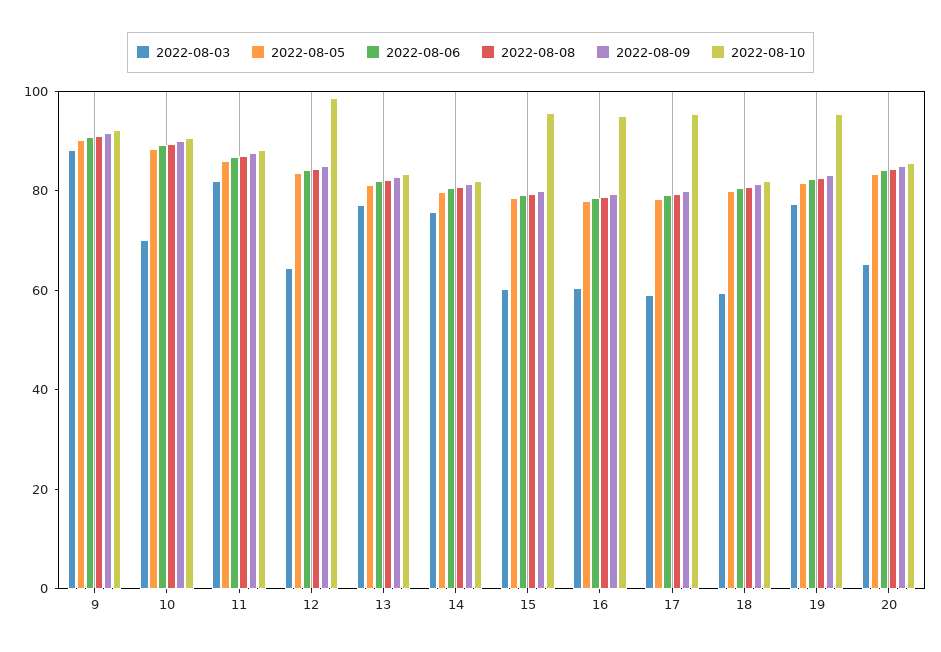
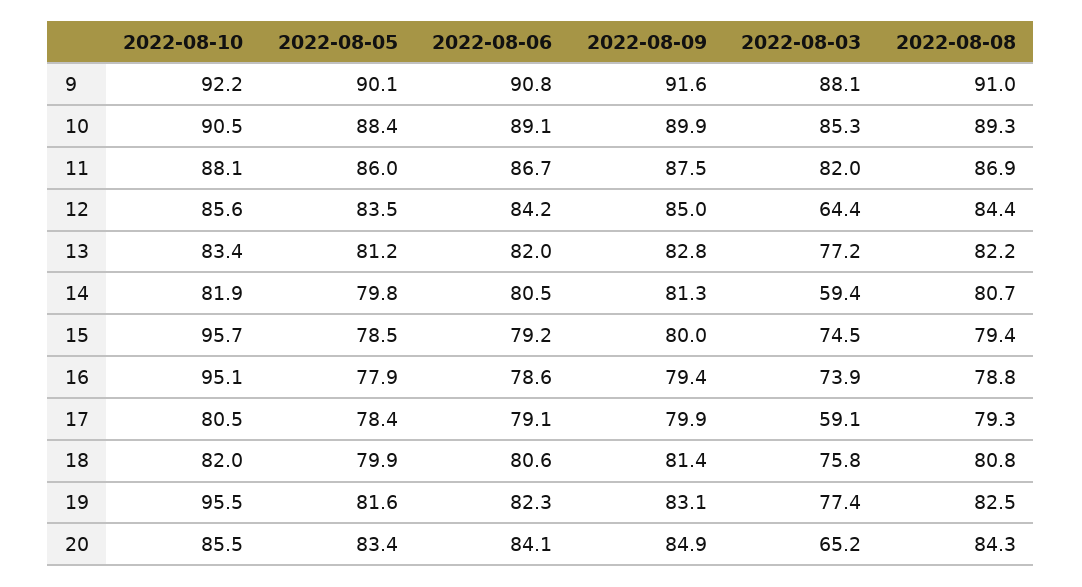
  {
    "2022-08-03": {
      "9": 88.1,
-     "10": 70,
+     "10": 85.3,
      "11": 82,
      "12": 64.4,
      "13": 77.2,
-     "14": 75,
+     "14": 59.4,
-     "15": 60,
+     "15": 74.5,
-     "16": 60,
+     "16": 73.9,
      "17": 59.1,
-     "18": 60,
+     "18": 75.8,
      "19": 77.4,
      "20": 65.2
    },
    "2022-08-05": {
      "9": 90.1,
      "10": 88.4,
      "11": 86,
      "12": 83.5,
      "13": 81.2,
      "14": 79.8,
      "15": 78.5,
      "16": 77.9,
      "17": 78.4,
      "18": 79.9,
      "19": 81.6,
      "20": 83.4
    },
    "2022-08-06": {
      "9": 90.8,
      "10": 89.1,
      "11": 86.7,
      "12": 84.2,
      "13": 82,
      "14": 80.5,
      "15": 79.2,
      "16": 78.6,
      "17": 79.1,
      "18": 80.6,
      "19": 82.3,
      "20": 84.1
    },
    "2022-08-08": {
      "9": 91,
      "10": 89.3,
      "11": 86.9,
      "12": 84.4,
      "13": 82.2,
      "14": 80.7,
      "15": 79.4,
      "16": 78.8,
      "17": 79.3,
      "18": 80.8,
      "19": 82.5,
      "20": 84.3
    },
    "2022-08-09": {
      "9": 91.6,
      "10": 89.9,
      "11": 87.5,
      "12": 85,
      "13": 82.8,
      "14": 81.3,
      "15": 80,
      "16": 79.4,
      "17": 79.9,
      "18": 81.4,
      "19": 83.1,
      "20": 84.9
    },
    "2022-08-10": {
      "9": 92.2,
      "10": 90.5,
      "11": 88.1,
-     "12": 100,
+     "12": 85.6,
      "13": 83.4,
      "14": 81.9,
      "15": 95.7,
      "16": 95.1,
-     "17": 95,
+     "17": 80.5,
      "18": 82,
      "19": 95.5,
      "20": 85.5
    }
  }

